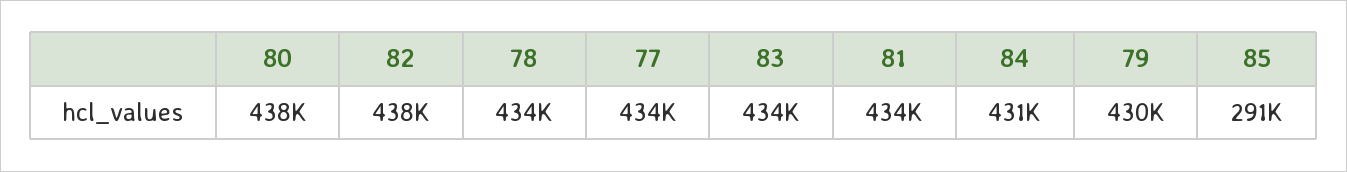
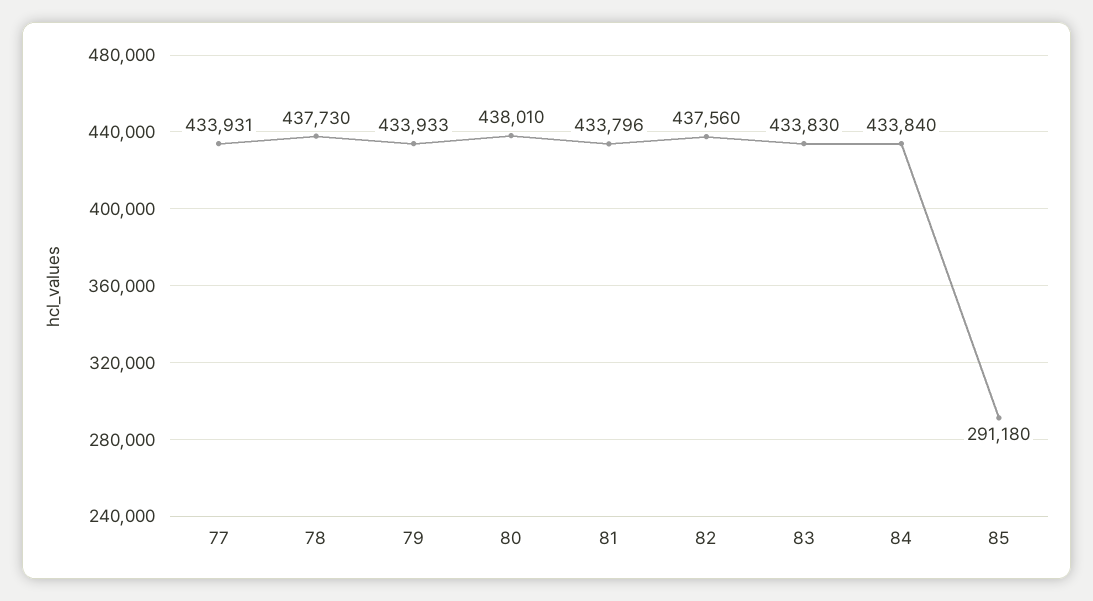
  {
    "80": 438010,
    "82": 437560,
-   "78": 434000,
+   "78": 437730,
    "77": 433931,
    "83": 433830,
    "81": 433796,
-   "84": 431000,
+   "84": 433840,
-   "79": 430000,
+   "79": 433933,
    "85": 291180
  }

